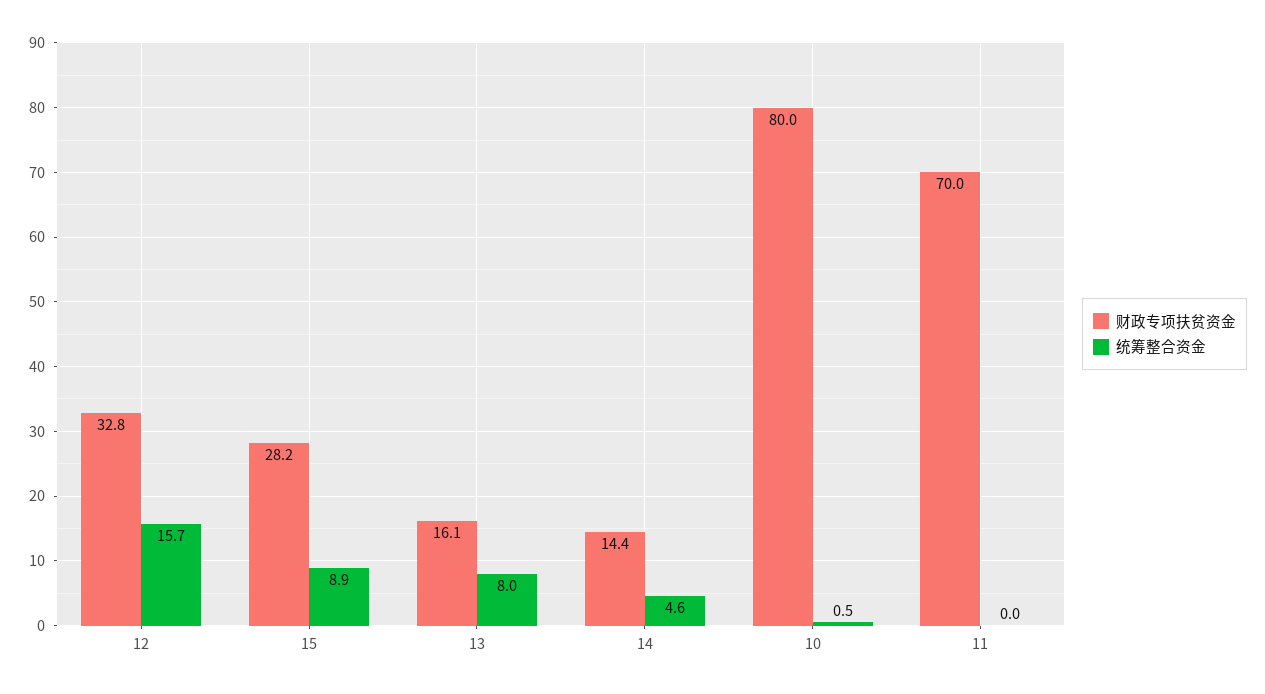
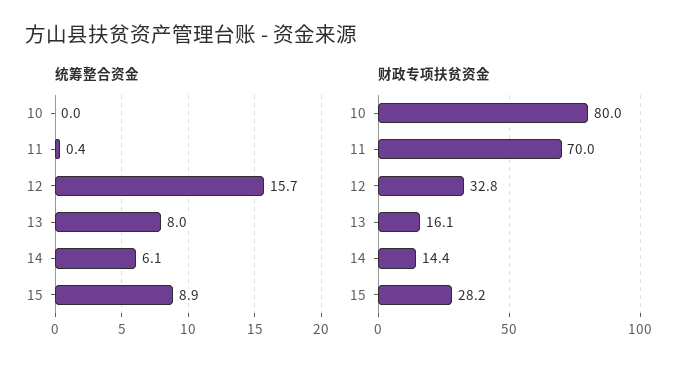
  {
    "财政专项扶贫资金": {
      "12": 32.8,
      "15": 28.2,
      "13": 16.1,
      "14": 14.4,
      "10": 80,
      "11": 70
    },
    "统筹整合资金": {
      "12": 15.7,
      "15": 8.9,
      "13": 8,
-     "14": 4.6,
+     "14": 6.1,
-     "10": 0.5,
+     "10": 0,
-     "11": 0
+     "11": 0.4
    }
  }

